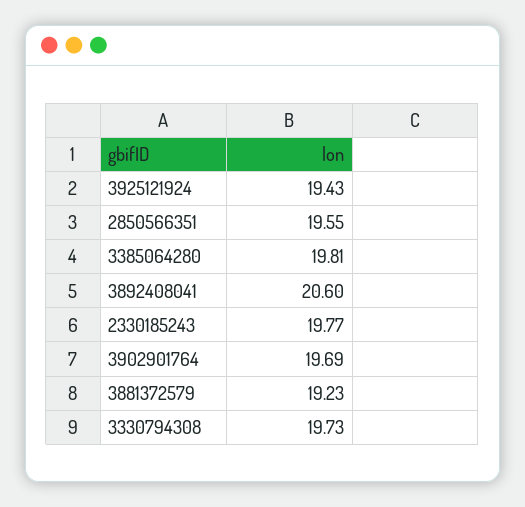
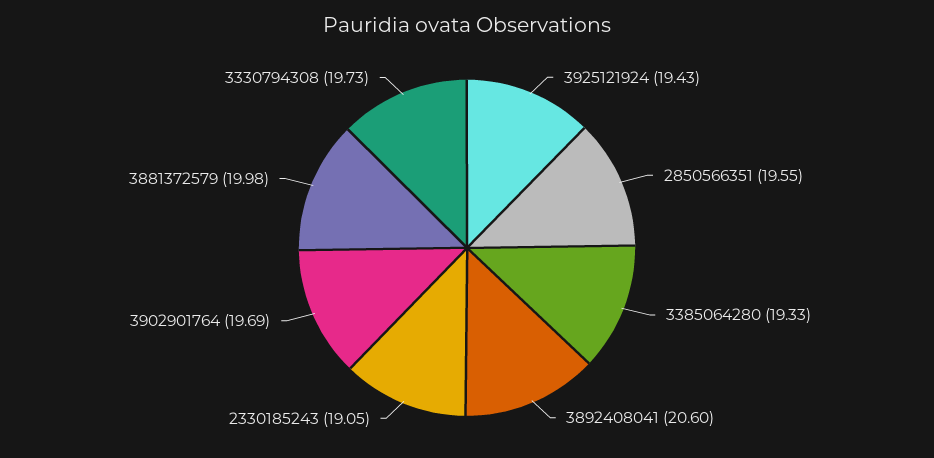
  {
    "3925121924": 19.43,
    "2850566351": 19.55,
-   "3385064280": 19.81,
+   "3385064280": 19.33,
    "3892408041": 20.6,
-   "2330185243": 19.77,
+   "2330185243": 19.05,
    "3902901764": 19.69,
-   "3881372579": 19.23,
+   "3881372579": 19.98,
    "3330794308": 19.73
  }

